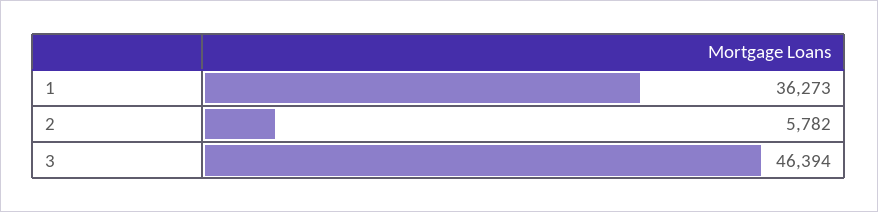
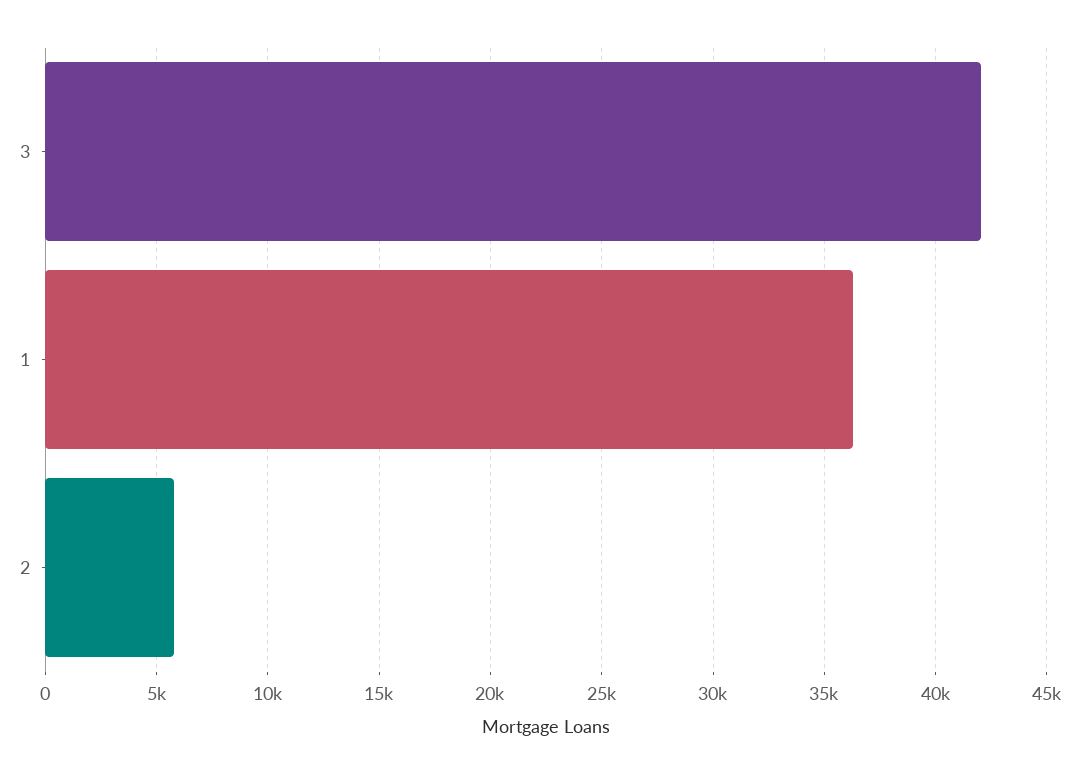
  {
    "1": 36273,
    "2": 5782,
-   "3": 46394
+   "3": 42000
  }

